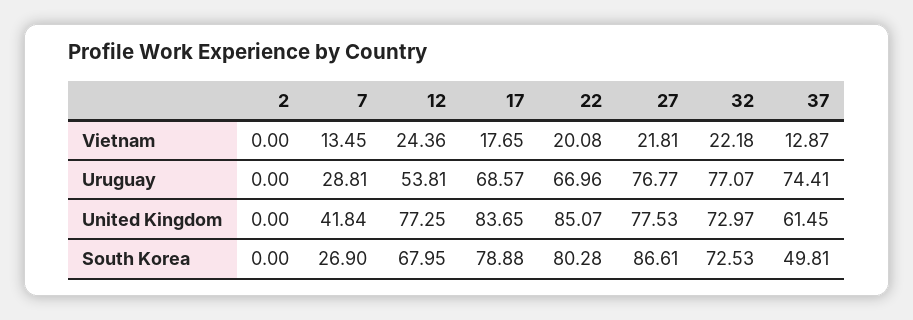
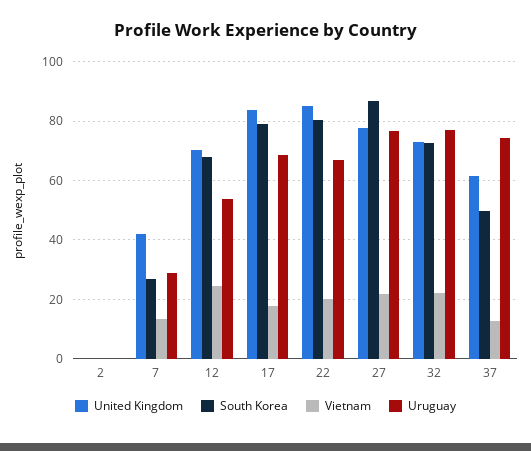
  {
    "Vietnam": {
      "2": 0,
      "7": 13.45,
      "12": 24.36,
      "17": 17.65,
      "22": 20.08,
      "27": 21.81,
      "32": 22.18,
      "37": 12.87
    },
    "Uruguay": {
      "2": 0,
      "7": 28.81,
      "12": 53.81,
      "17": 68.57,
      "22": 66.96,
      "27": 76.77,
      "32": 77.07,
      "37": 74.41
    },
    "United Kingdom": {
      "2": 0,
      "7": 41.84,
-     "12": 77.25,
+     "12": 70,
      "17": 83.65,
      "22": 85.07,
      "27": 77.53,
      "32": 72.97,
      "37": 61.45
    },
    "South Korea": {
      "2": 0,
      "7": 26.9,
      "12": 67.95,
      "17": 78.88,
      "22": 80.28,
      "27": 86.61,
      "32": 72.53,
      "37": 49.81
    }
  }

